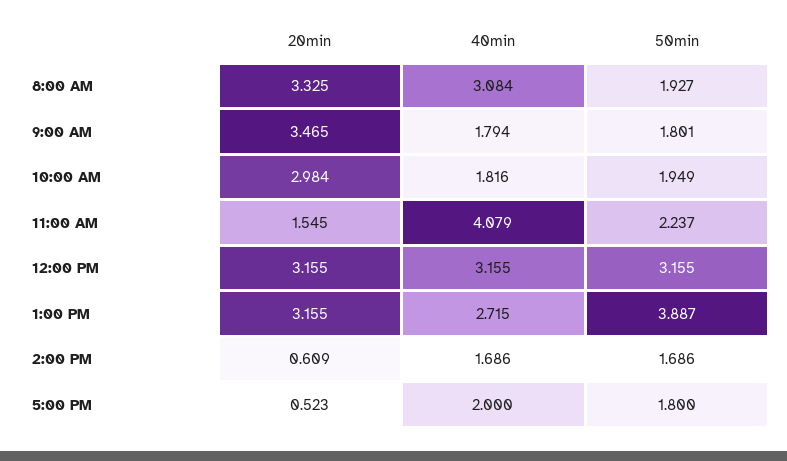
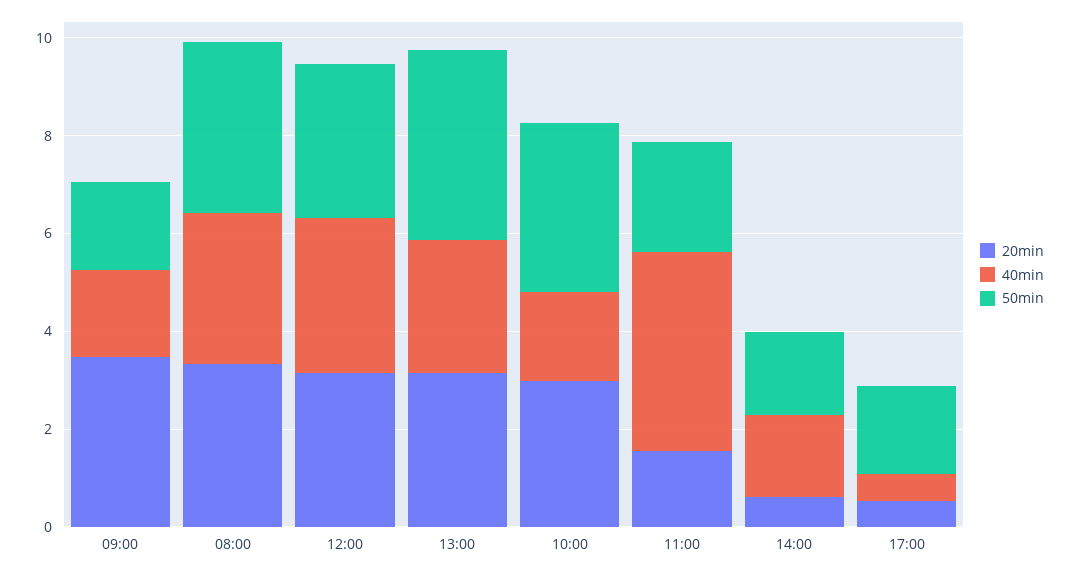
  {
    "20min": {
      "8:00 AM": 3.325,
      "9:00 AM": 3.465,
      "10:00 AM": 2.984,
      "11:00 AM": 1.545,
      "12:00 PM": 3.155,
      "1:00 PM": 3.155,
      "2:00 PM": 0.609,
      "5:00 PM": 0.523
    },
    "40min": {
      "8:00 AM": 3.084,
      "9:00 AM": 1.794,
      "10:00 AM": 1.816,
      "11:00 AM": 4.079,
      "12:00 PM": 3.155,
      "1:00 PM": 2.715,
      "2:00 PM": 1.686,
-     "5:00 PM": 2
+     "5:00 PM": 0.5
    },
    "50min": {
-     "8:00 AM": 1.927,
+     "8:00 AM": 3.5,
      "9:00 AM": 1.801,
-     "10:00 AM": 1.949,
+     "10:00 AM": 3.5,
      "11:00 AM": 2.237,
      "12:00 PM": 3.155,
      "1:00 PM": 3.887,
      "2:00 PM": 1.686,
      "5:00 PM": 1.8
    }
  }

